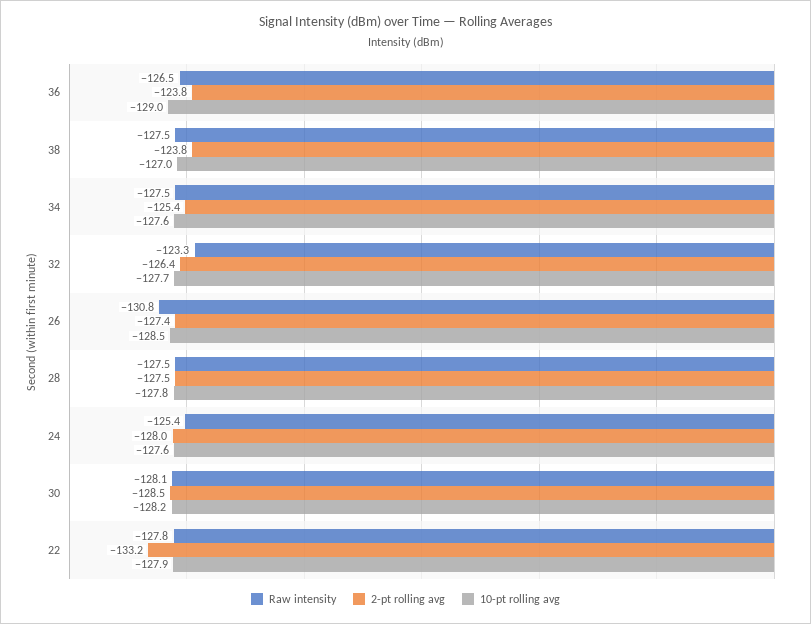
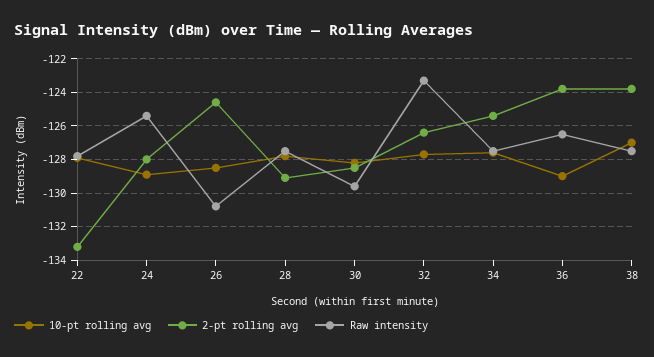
  {
    "Raw intensity": {
      "36": -126.5,
      "38": -127.5,
      "34": -127.5,
      "32": -123.3,
      "26": -130.8,
      "28": -127.5,
      "24": -125.4,
-     "30": -128.1,
+     "30": -129.5,
      "22": -127.8
    },
    "2-pt rolling avg": {
      "36": -123.8,
      "38": -123.8,
      "34": -125.4,
      "32": -126.4,
-     "26": -127.4,
+     "26": -124.5,
-     "28": -127.5,
+     "28": -129,
      "24": -128,
      "30": -128.5,
      "22": -133.2
    },
    "10-pt rolling avg": {
      "36": -129,
      "38": -127,
      "34": -127.6,
      "32": -127.7,
      "26": -128.5,
      "28": -127.8,
-     "24": -127.6,
+     "24": -129,
      "30": -128.2,
      "22": -127.9
    }
  }

